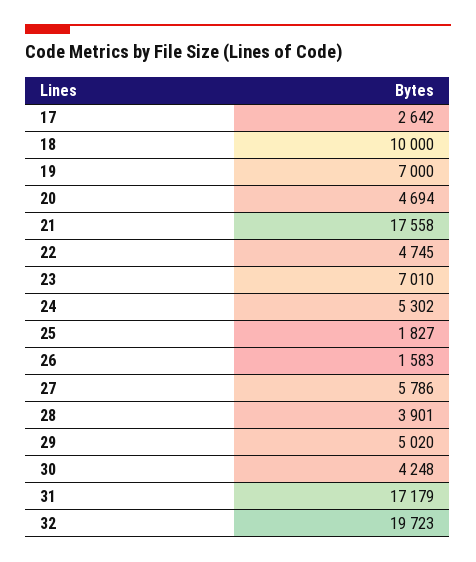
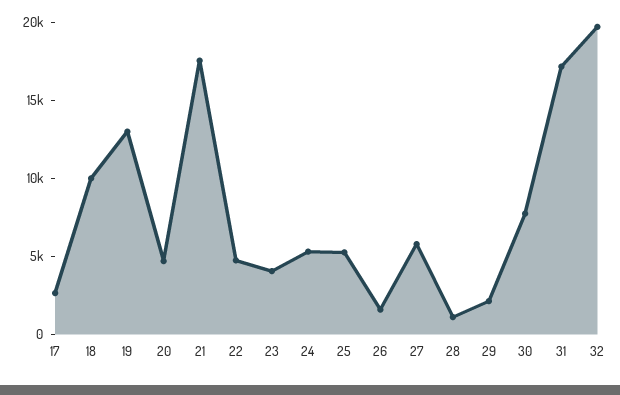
  {
    "17": 2642,
    "18": 10000,
-   "19": 7000,
+   "19": 13000,
    "20": 4694,
    "21": 17558,
    "22": 4745,
-   "23": 7010,
+   "23": 4000,
    "24": 5302,
-   "25": 1827,
+   "25": 5000,
    "26": 1583,
    "27": 5786,
-   "28": 3901,
+   "28": 1000,
-   "29": 5020,
+   "29": 2000,
-   "30": 4248,
+   "30": 8000,
    "31": 17179,
    "32": 19723
  }

